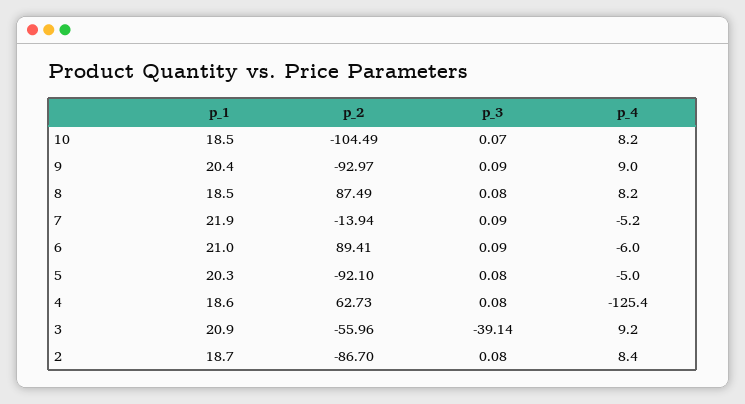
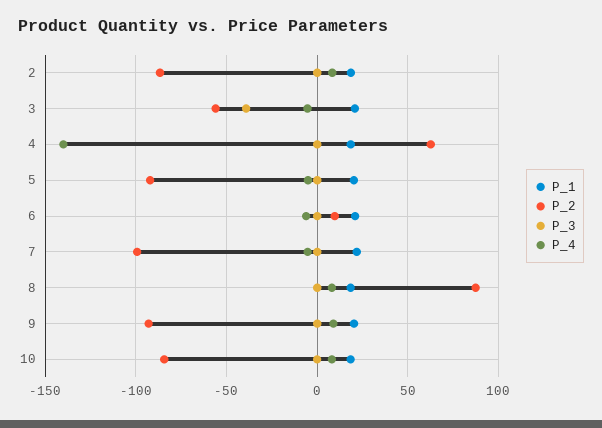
  {
    "p_1": {
      "10": 18.5,
      "9": 20.4,
      "8": 18.5,
      "7": 21.9,
      "6": 21,
      "5": 20.3,
      "4": 18.6,
      "3": 20.9,
      "2": 18.7
    },
    "p_2": {
-     "10": -104.49,
+     "10": -85,
      "9": -92.97,
      "8": 87.49,
-     "7": -13.94,
+     "7": -100,
-     "6": 89.41,
+     "6": 10,
      "5": -92.1,
      "4": 62.73,
      "3": -55.96,
      "2": -86.7
    },
    "p_3": {
      "10": 0.07,
      "9": 0.09,
      "8": 0.08,
      "7": 0.09,
      "6": 0.09,
      "5": 0.08,
      "4": 0.08,
      "3": -39.14,
      "2": 0.08
    },
    "p_4": {
      "10": 8.2,
      "9": 9,
      "8": 8.2,
      "7": -5.2,
      "6": -6,
      "5": -5,
-     "4": -125.4,
+     "4": -140,
-     "3": 9.2,
+     "3": -5,
      "2": 8.4
    }
  }

